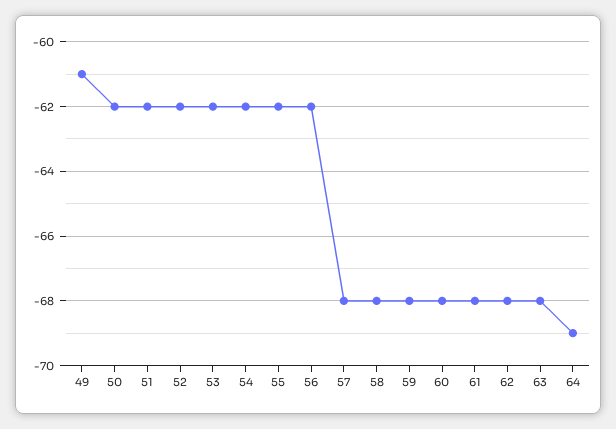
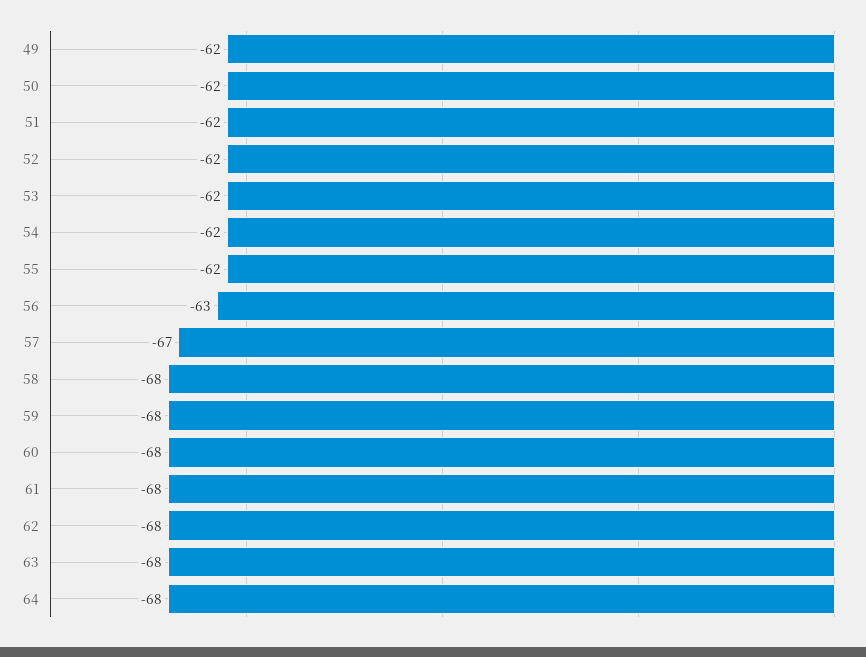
  {
-   "49": -61,
+   "49": -62,
    "50": -62,
    "51": -62,
    "52": -62,
    "53": -62,
    "54": -62,
    "55": -62,
-   "56": -62,
+   "56": -63,
-   "57": -68,
+   "57": -67,
    "58": -68,
    "59": -68,
    "60": -68,
    "61": -68,
    "62": -68,
    "63": -68,
-   "64": -69
+   "64": -68
  }

